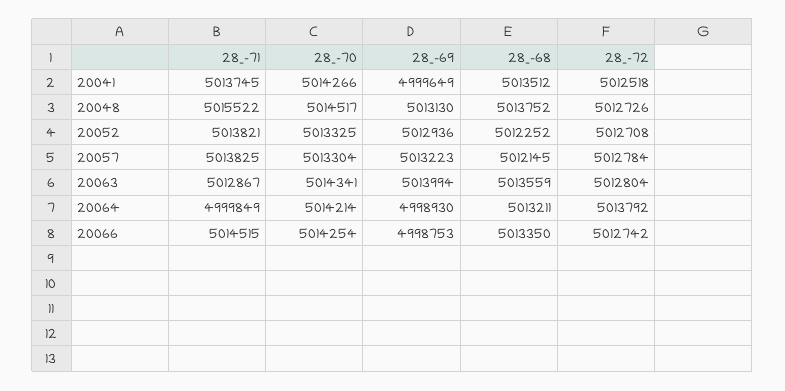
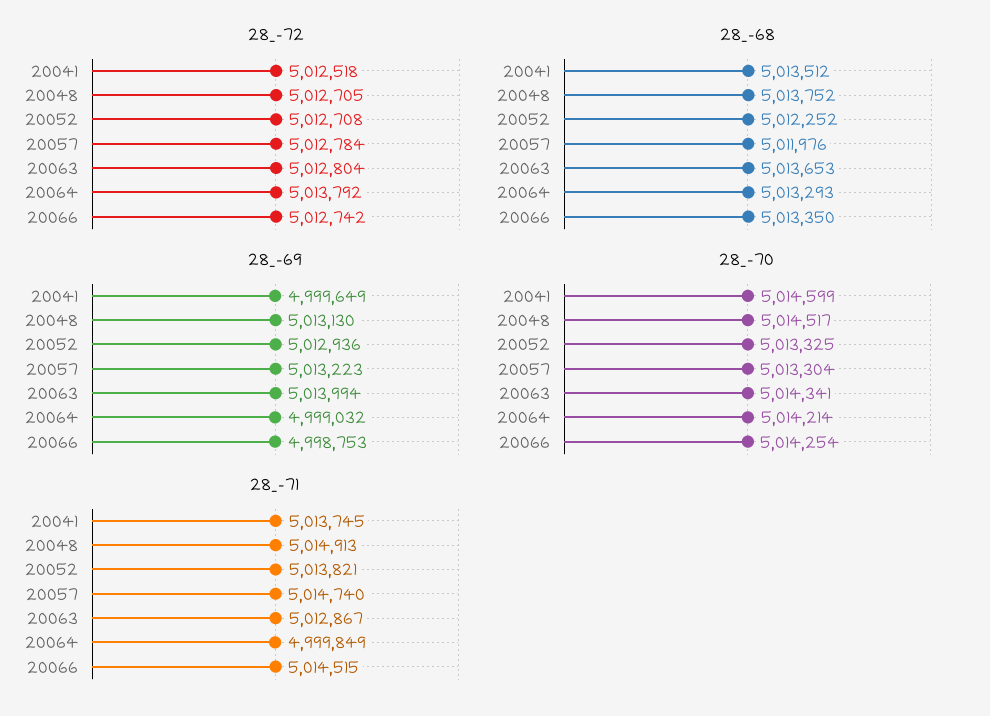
  {
    "28_-71": {
      "20041": 5013745,
-     "20048": 5015522,
+     "20048": 5014913,
      "20052": 5013821,
-     "20057": 5013825,
+     "20057": 5014740,
      "20063": 5012867,
      "20064": 4999849,
      "20066": 5014515
    },
    "28_-70": {
-     "20041": 5014266,
+     "20041": 5014599,
      "20048": 5014517,
      "20052": 5013325,
      "20057": 5013304,
      "20063": 5014341,
      "20064": 5014214,
      "20066": 5014254
    },
    "28_-69": {
      "20041": 4999649,
      "20048": 5013130,
      "20052": 5012936,
      "20057": 5013223,
      "20063": 5013994,
-     "20064": 4998930,
+     "20064": 4999032,
      "20066": 4998753
    },
    "28_-68": {
      "20041": 5013512,
      "20048": 5013752,
      "20052": 5012252,
-     "20057": 5012145,
+     "20057": 5011976,
-     "20063": 5013559,
+     "20063": 5013653,
-     "20064": 5013211,
+     "20064": 5013293,
      "20066": 5013350
    },
    "28_-72": {
      "20041": 5012518,
-     "20048": 5012726,
+     "20048": 5012705,
      "20052": 5012708,
      "20057": 5012784,
      "20063": 5012804,
      "20064": 5013792,
      "20066": 5012742
    }
  }

